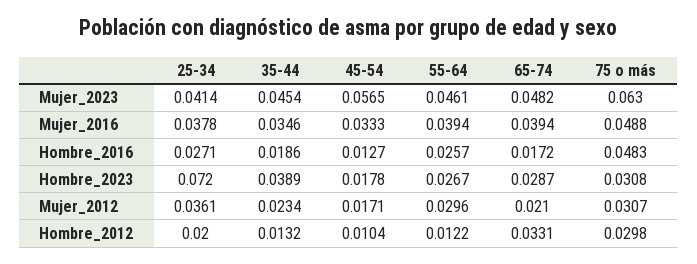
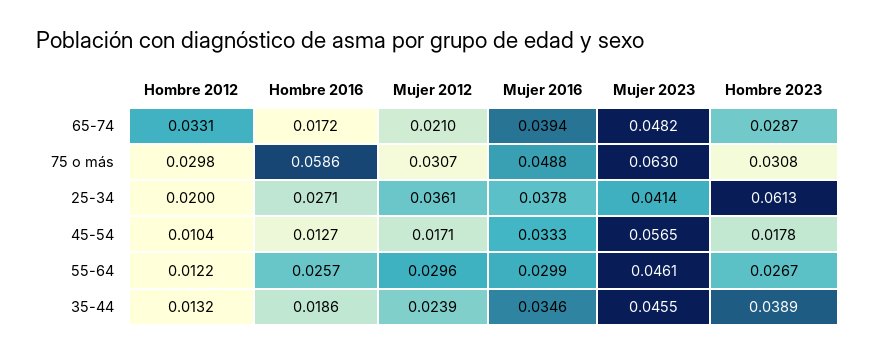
  {
    "25-34": {
      "Mujer_2023": 0.0414,
      "Mujer_2016": 0.0378,
      "Hombre_2016": 0.0271,
-     "Hombre_2023": 0.072,
+     "Hombre_2023": 0.0613,
      "Mujer_2012": 0.0361,
      "Hombre_2012": 0.02
    },
    "35-44": {
-     "Mujer_2023": 0.0454,
+     "Mujer_2023": 0.0455,
      "Mujer_2016": 0.0346,
      "Hombre_2016": 0.0186,
      "Hombre_2023": 0.0389,
-     "Mujer_2012": 0.0234,
+     "Mujer_2012": 0.0239,
      "Hombre_2012": 0.0132
    },
    "45-54": {
      "Mujer_2023": 0.0565,
      "Mujer_2016": 0.0333,
      "Hombre_2016": 0.0127,
      "Hombre_2023": 0.0178,
      "Mujer_2012": 0.0171,
      "Hombre_2012": 0.0104
    },
    "55-64": {
      "Mujer_2023": 0.0461,
-     "Mujer_2016": 0.0394,
+     "Mujer_2016": 0.0299,
      "Hombre_2016": 0.0257,
      "Hombre_2023": 0.0267,
      "Mujer_2012": 0.0296,
      "Hombre_2012": 0.0122
    },
    "65-74": {
      "Mujer_2023": 0.0482,
      "Mujer_2016": 0.0394,
      "Hombre_2016": 0.0172,
      "Hombre_2023": 0.0287,
      "Mujer_2012": 0.021,
      "Hombre_2012": 0.0331
    },
    "75 o más": {
      "Mujer_2023": 0.063,
      "Mujer_2016": 0.0488,
-     "Hombre_2016": 0.0483,
+     "Hombre_2016": 0.0586,
      "Hombre_2023": 0.0308,
      "Mujer_2012": 0.0307,
      "Hombre_2012": 0.0298
    }
  }

